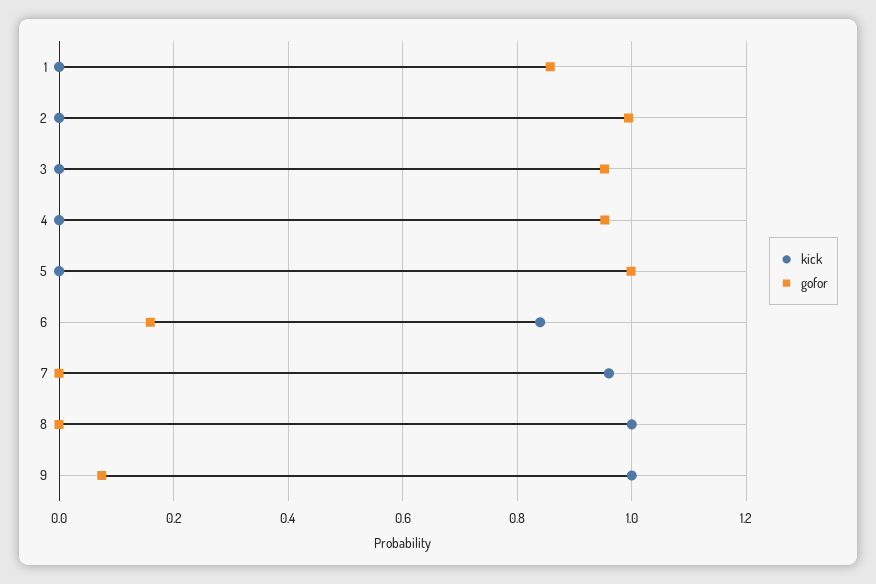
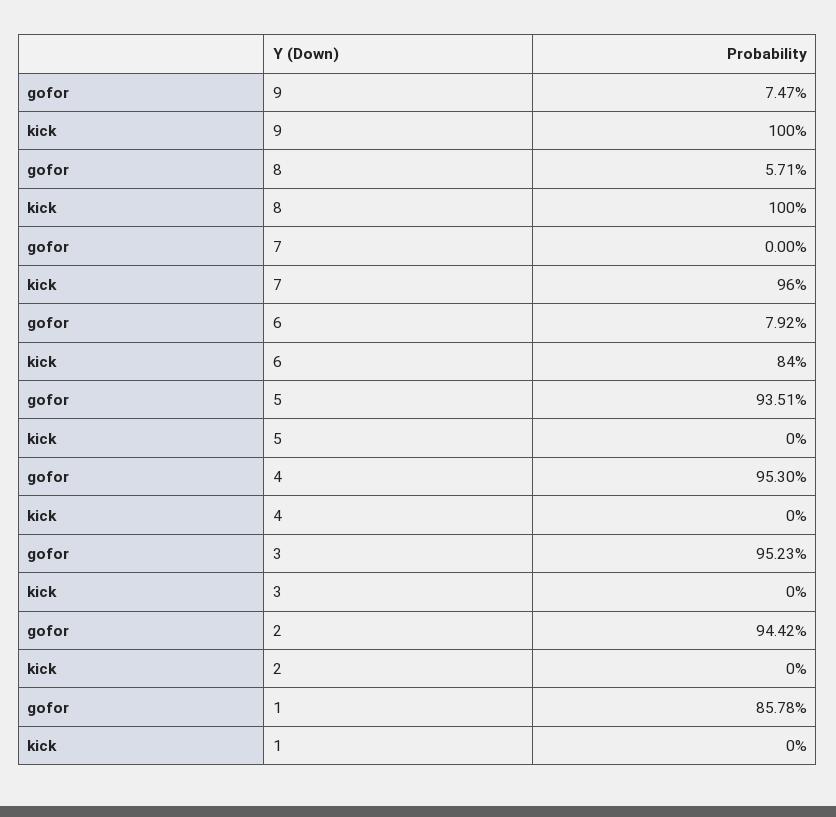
  {
    "kick": {
      "1": 0,
      "2": 0,
      "3": 0,
      "4": 0,
      "5": 0,
      "6": 0.84,
      "7": 0.96,
      "8": 1,
      "9": 1
    },
    "gofor": {
      "1": 0.8578,
-     "2": 1,
+     "2": 0.9442,
      "3": 0.9523,
      "4": 0.953,
-     "5": 1,
+     "5": 0.9351,
-     "6": 0.16,
+     "6": 0.0792,
      "7": 0,
-     "8": 0,
+     "8": 0.0571,
      "9": 0.0747
    }
  }

